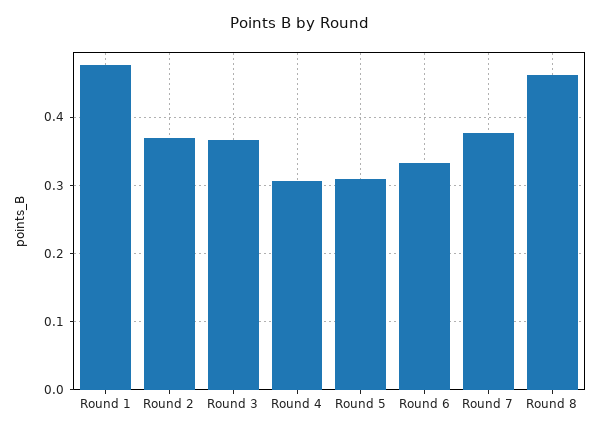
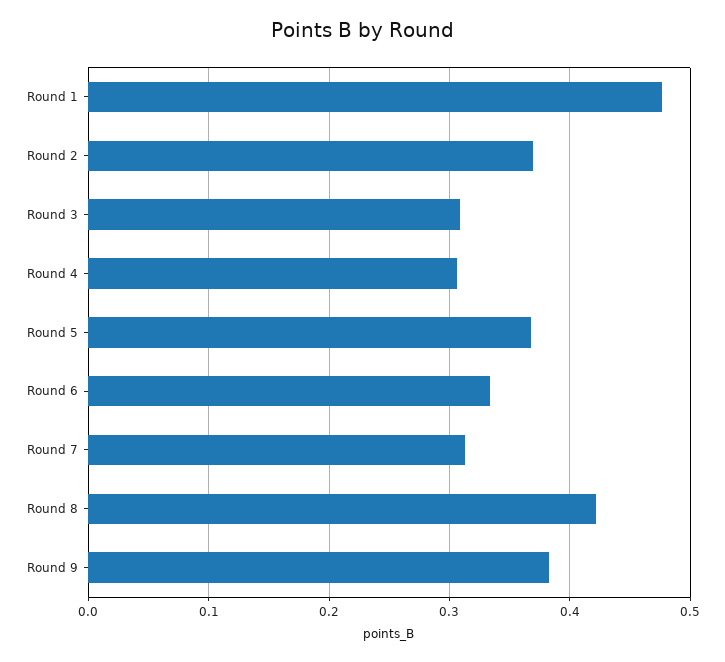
  {
    "Round 1": 0.48,
    "Round 2": 0.37,
-   "Round 3": 0.37,
+   "Round 3": 0.31,
    "Round 4": 0.31,
-   "Round 5": 0.31,
+   "Round 5": 0.37,
    "Round 6": 0.33,
-   "Round 7": 0.38,
+   "Round 7": 0.31,
-   "Round 8": 0.46
+   "Round 8": 0.42,
+   "Round 9": 0.38
  }

